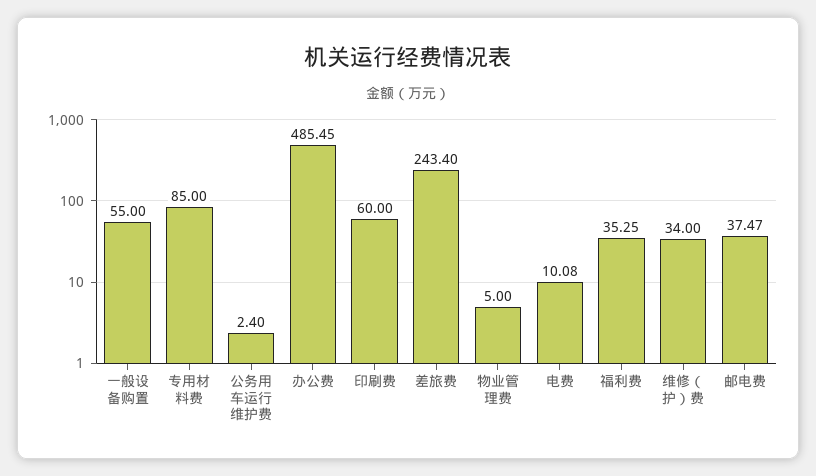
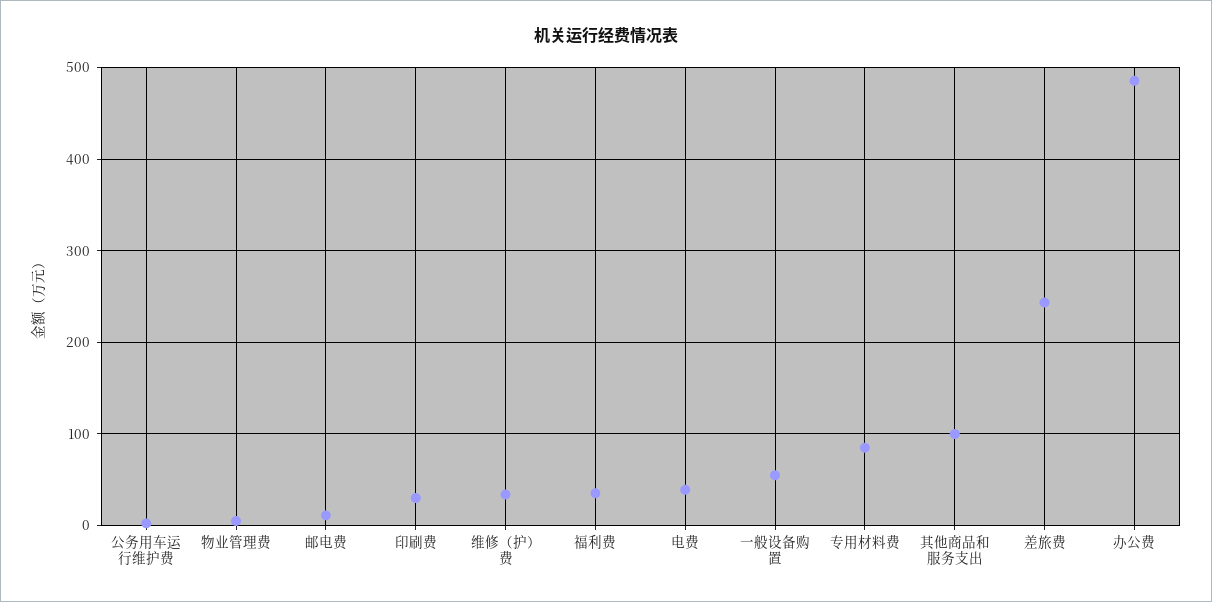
  {
    "一般设备购置": 55,
    "专用材料费": 85,
    "公务用车运行维护费": 2.4,
    "办公费": 485.45,
-   "印刷费": 60,
+   "印刷费": 30,
    "差旅费": 243.4,
    "物业管理费": 5,
-   "电费": 10.08,
+   "电费": 40,
    "福利费": 35.25,
    "维修（护）费": 34,
-   "邮电费": 37.47
+   "邮电费": 10,
+   "其他商品和服务支出": 100
  }

